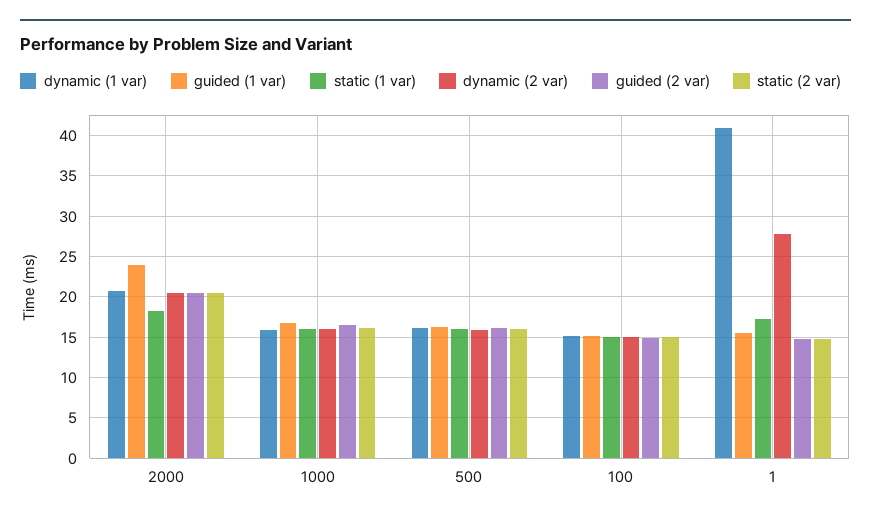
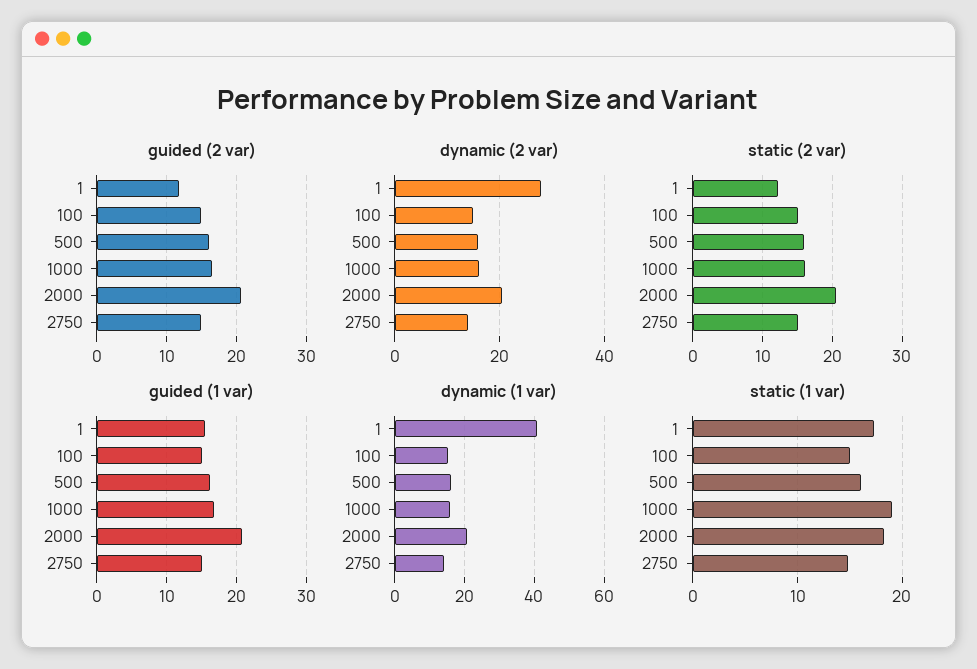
  {
    "dynamic (1 var)": {
      "2000": 21,
      "1000": 16,
      "500": 16,
      "100": 15,
-     "1": 41
+     "1": 41,
+     "2750": 14
    },
    "guided (1 var)": {
-     "2000": 24,
+     "2000": 21,
      "1000": 17,
      "500": 16,
      "100": 15,
-     "1": 15
+     "1": 15,
+     "2750": 15
    },
    "static (1 var)": {
      "2000": 18,
-     "1000": 16,
+     "1000": 19,
      "500": 16,
      "100": 15,
-     "1": 17
+     "1": 17,
+     "2750": 15
    },
    "dynamic (2 var)": {
      "2000": 20,
      "1000": 16,
      "500": 16,
      "100": 15,
-     "1": 28
+     "1": 28,
+     "2750": 14
    },
    "guided (2 var)": {
      "2000": 21,
      "1000": 17,
      "500": 16,
      "100": 15,
-     "1": 15
+     "1": 12,
+     "2750": 15
    },
    "static (2 var)": {
      "2000": 21,
      "1000": 16,
      "500": 16,
      "100": 15,
-     "1": 15
+     "1": 12,
+     "2750": 15
    }
  }

